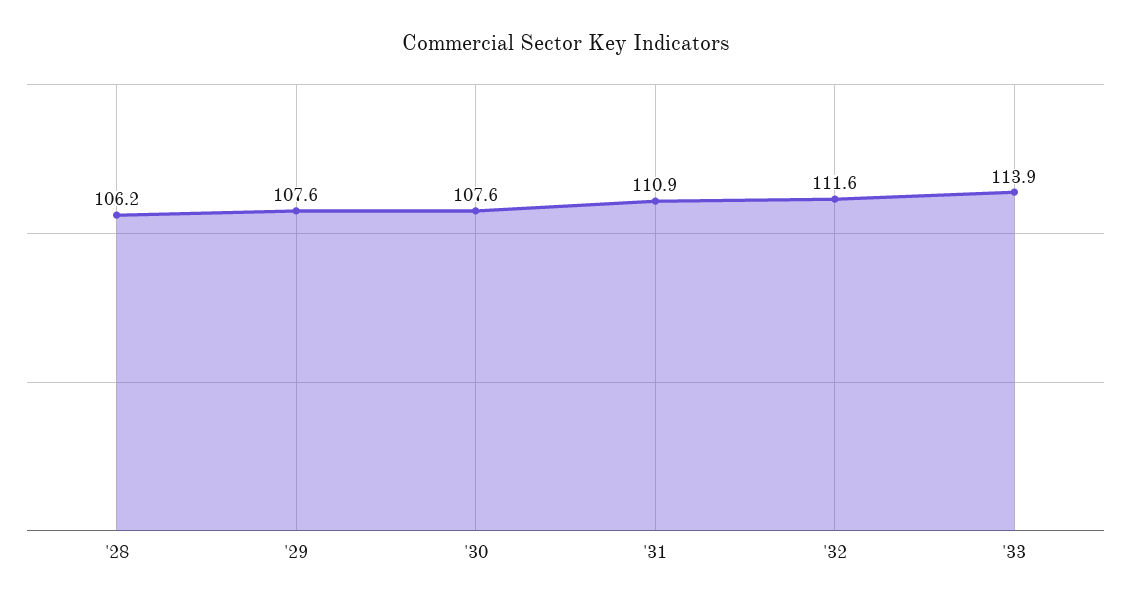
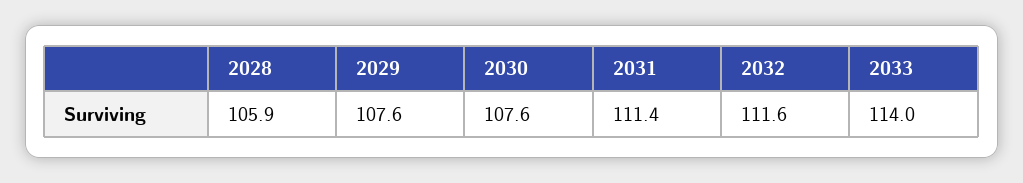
  {
-   "'28": 106.2,
+   "'28": 105.9,
    "'29": 107.6,
    "'30": 107.6,
-   "'31": 110.9,
+   "'31": 111.4,
    "'32": 111.6,
-   "'33": 113.9
+   "'33": 114
  }

